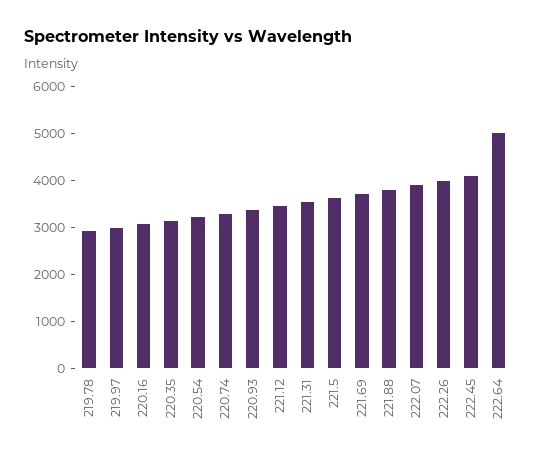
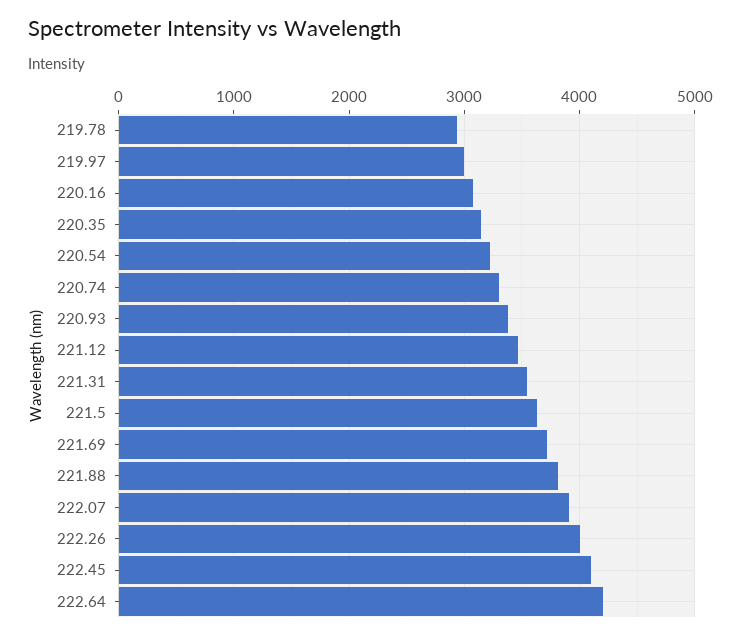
  {
    "219.78": 2900,
    "219.97": 3000,
    "220.16": 3100,
    "220.35": 3100,
    "220.54": 3200,
    "220.74": 3300,
    "220.93": 3400,
    "221.12": 3500,
    "221.31": 3500,
    "221.5": 3600,
    "221.69": 3700,
    "221.88": 3800,
    "222.07": 3900,
    "222.26": 4000,
    "222.45": 4100,
-   "222.64": 5000
+   "222.64": 4200
  }

